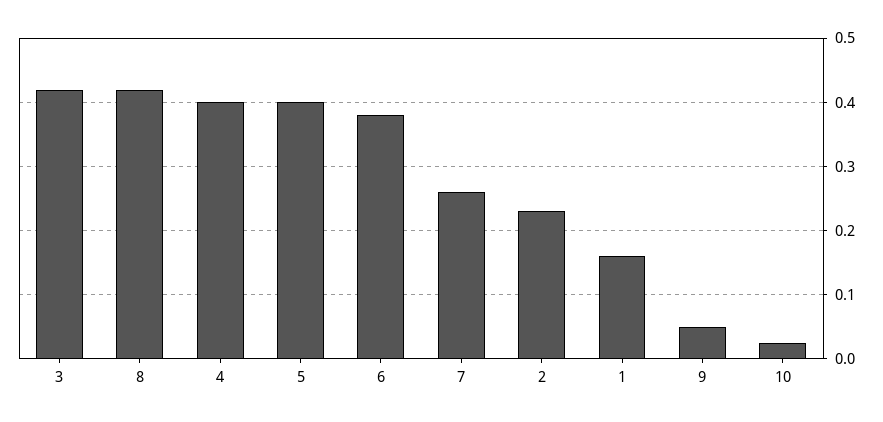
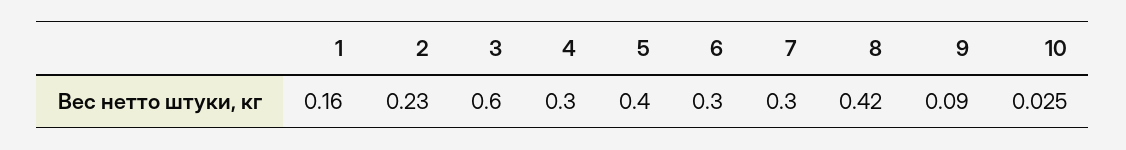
  {
-   "3": 0.42,
+   "3": 0.6,
    "8": 0.42,
-   "4": 0.4,
+   "4": 0.3,
    "5": 0.4,
-   "6": 0.38,
+   "6": 0.3,
-   "7": 0.26,
+   "7": 0.3,
    "2": 0.23,
    "1": 0.16,
-   "9": 0.05,
+   "9": 0.09,
    "10": 0.025
  }

